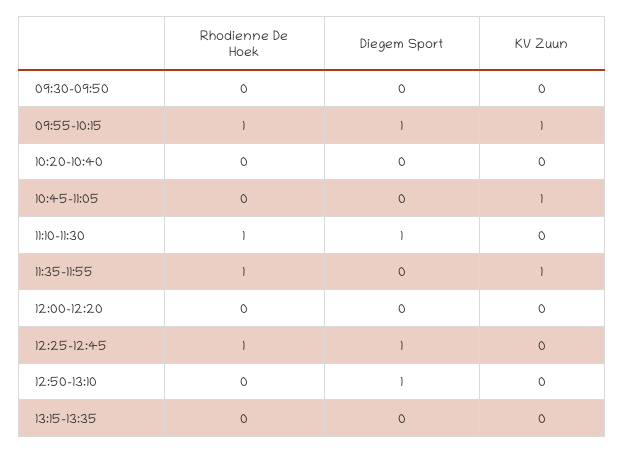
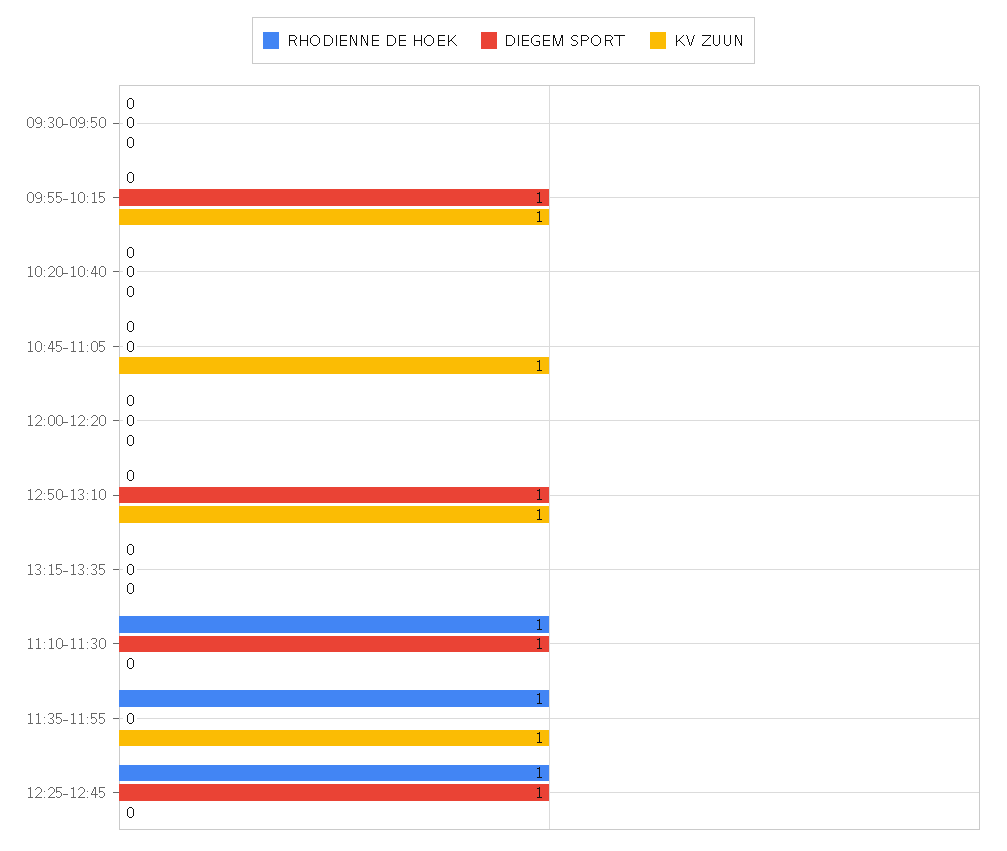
  {
    "Rhodienne De Hoek": {
      "09:30-09:50": 0,
-     "09:55-10:15": 1,
+     "09:55-10:15": 0,
      "10:20-10:40": 0,
      "10:45-11:05": 0,
      "11:10-11:30": 1,
      "11:35-11:55": 1,
      "12:00-12:20": 0,
      "12:25-12:45": 1,
      "12:50-13:10": 0,
      "13:15-13:35": 0
    },
    "Diegem Sport": {
      "09:30-09:50": 0,
      "09:55-10:15": 1,
      "10:20-10:40": 0,
      "10:45-11:05": 0,
      "11:10-11:30": 1,
      "11:35-11:55": 0,
      "12:00-12:20": 0,
      "12:25-12:45": 1,
      "12:50-13:10": 1,
      "13:15-13:35": 0
    },
    "KV Zuun": {
      "09:30-09:50": 0,
      "09:55-10:15": 1,
      "10:20-10:40": 0,
      "10:45-11:05": 1,
      "11:10-11:30": 0,
      "11:35-11:55": 1,
      "12:00-12:20": 0,
      "12:25-12:45": 0,
-     "12:50-13:10": 0,
+     "12:50-13:10": 1,
      "13:15-13:35": 0
    }
  }

